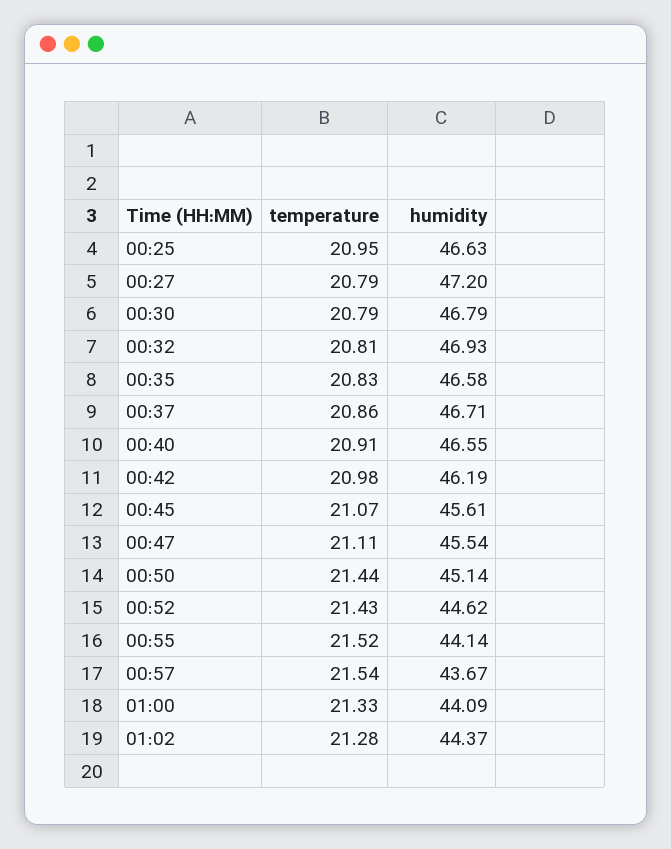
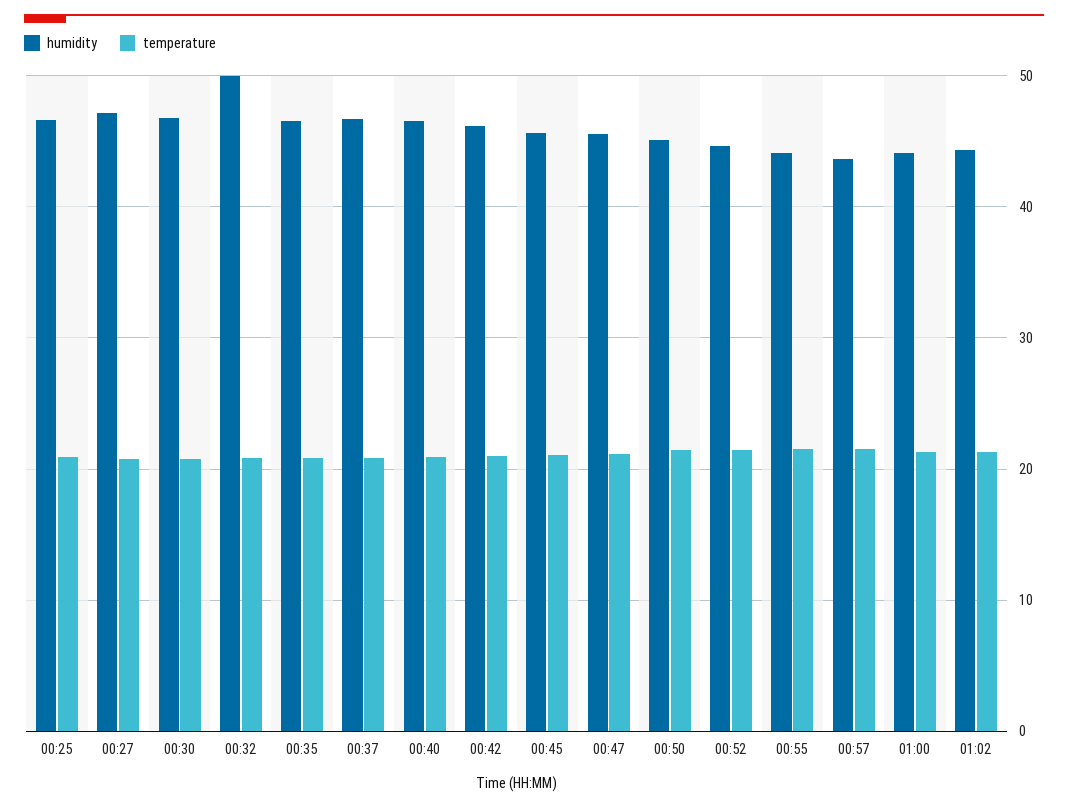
  {
    "temperature": {
      "00:25": 20.95,
      "00:27": 20.79,
      "00:30": 20.79,
      "00:32": 20.81,
      "00:35": 20.83,
      "00:37": 20.86,
      "00:40": 20.91,
      "00:42": 20.98,
      "00:45": 21.07,
      "00:47": 21.11,
      "00:50": 21.44,
      "00:52": 21.43,
      "00:55": 21.52,
      "00:57": 21.54,
      "01:00": 21.33,
      "01:02": 21.28
    },
    "humidity": {
      "00:25": 46.63,
      "00:27": 47.2,
      "00:30": 46.79,
-     "00:32": 46.93,
+     "00:32": 50,
      "00:35": 46.58,
      "00:37": 46.71,
      "00:40": 46.55,
      "00:42": 46.19,
      "00:45": 45.61,
      "00:47": 45.54,
      "00:50": 45.14,
      "00:52": 44.62,
      "00:55": 44.14,
      "00:57": 43.67,
      "01:00": 44.09,
      "01:02": 44.37
    }
  }

